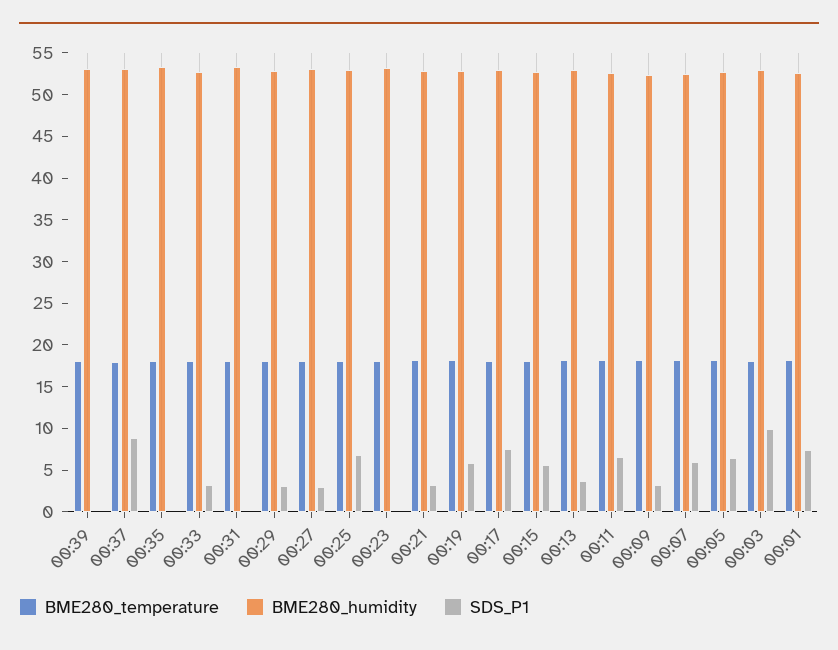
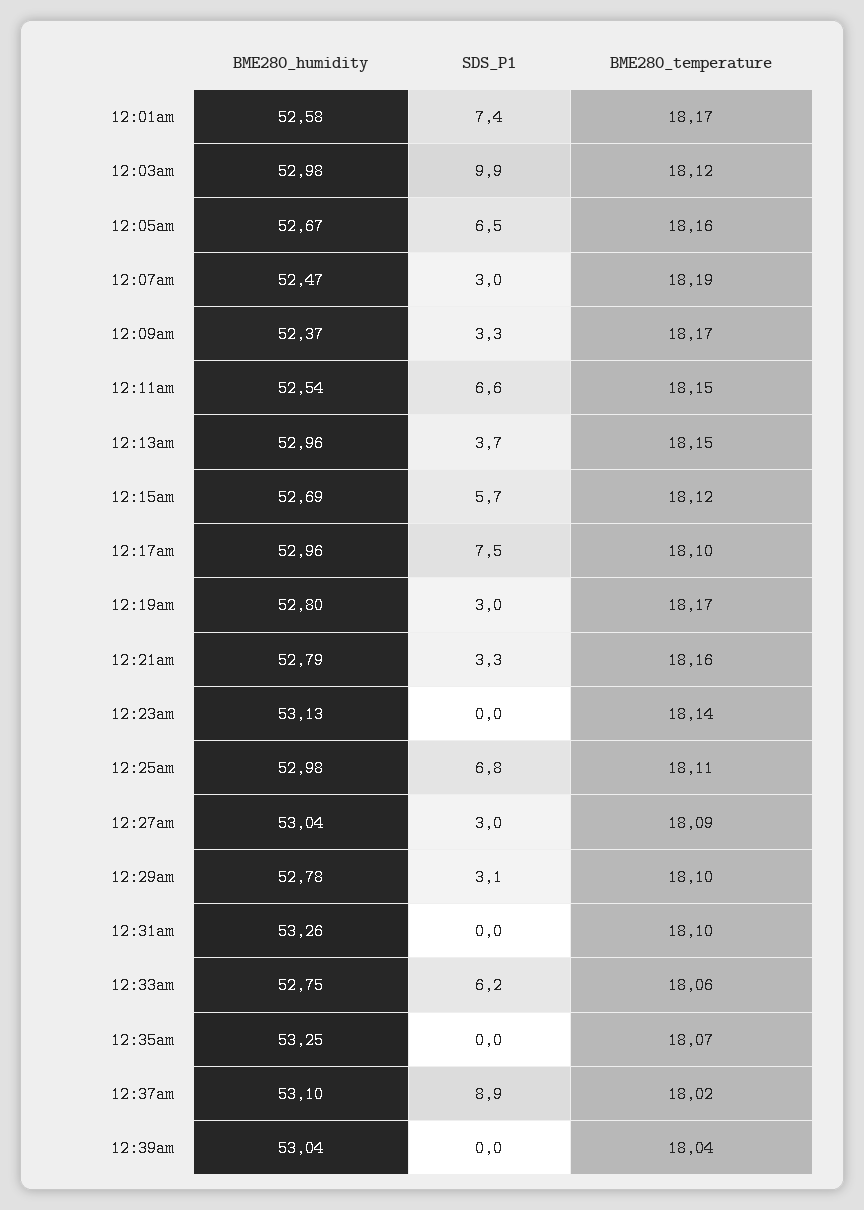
  {
    "BME280_temperature": {
      "00:39": 18.04,
      "00:37": 18.02,
      "00:35": 18.07,
      "00:33": 18.06,
      "00:31": 18.1,
      "00:29": 18.1,
      "00:27": 18.09,
      "00:25": 18.11,
      "00:23": 18.14,
      "00:21": 18.16,
      "00:19": 18.17,
      "00:17": 18.1,
      "00:15": 18.12,
      "00:13": 18.15,
      "00:11": 18.15,
      "00:09": 18.17,
      "00:07": 18.19,
      "00:05": 18.16,
      "00:03": 18.12,
      "00:01": 18.17
    },
    "BME280_humidity": {
      "00:39": 53.04,
      "00:37": 53.1,
      "00:35": 53.25,
      "00:33": 52.75,
      "00:31": 53.26,
      "00:29": 52.78,
      "00:27": 53.04,
      "00:25": 52.98,
      "00:23": 53.13,
      "00:21": 52.79,
      "00:19": 52.8,
      "00:17": 52.96,
      "00:15": 52.69,
      "00:13": 52.96,
      "00:11": 52.54,
      "00:09": 52.37,
      "00:07": 52.47,
      "00:05": 52.67,
      "00:03": 52.98,
      "00:01": 52.58
    },
    "SDS_P1": {
      "00:39": 0,
      "00:37": 8.9,
      "00:35": 0,
-     "00:33": 3,
+     "00:33": 6.2,
      "00:31": 0,
      "00:29": 3.1,
      "00:27": 3,
      "00:25": 6.8,
      "00:23": 0,
      "00:21": 3.3,
-     "00:19": 6,
+     "00:19": 3,
      "00:17": 7.5,
      "00:15": 5.7,
      "00:13": 3.7,
      "00:11": 6.6,
      "00:09": 3.3,
-     "00:07": 6,
+     "00:07": 3,
      "00:05": 6.5,
      "00:03": 9.9,
      "00:01": 7.4
    }
  }

